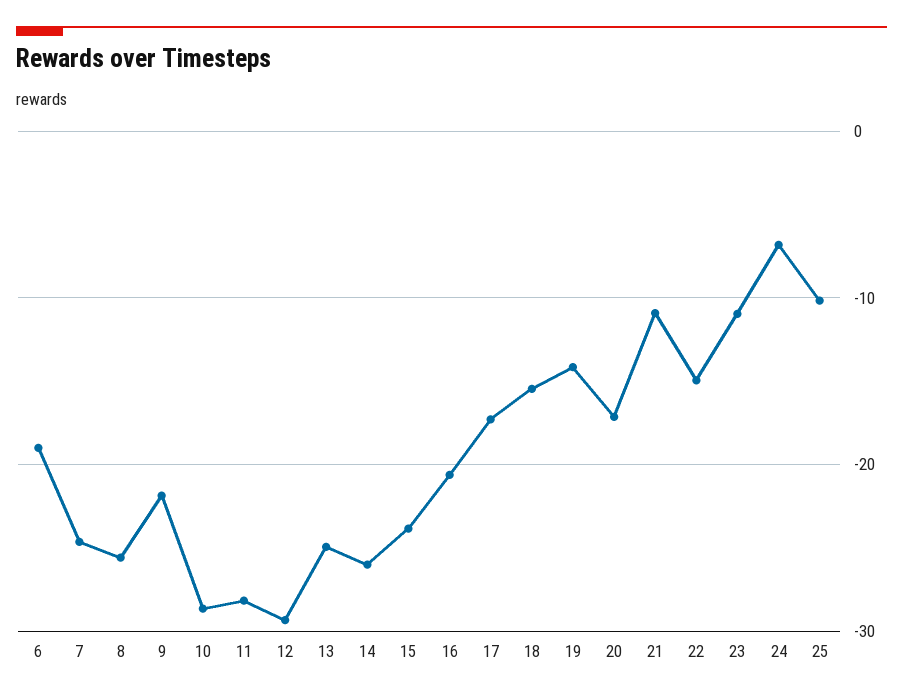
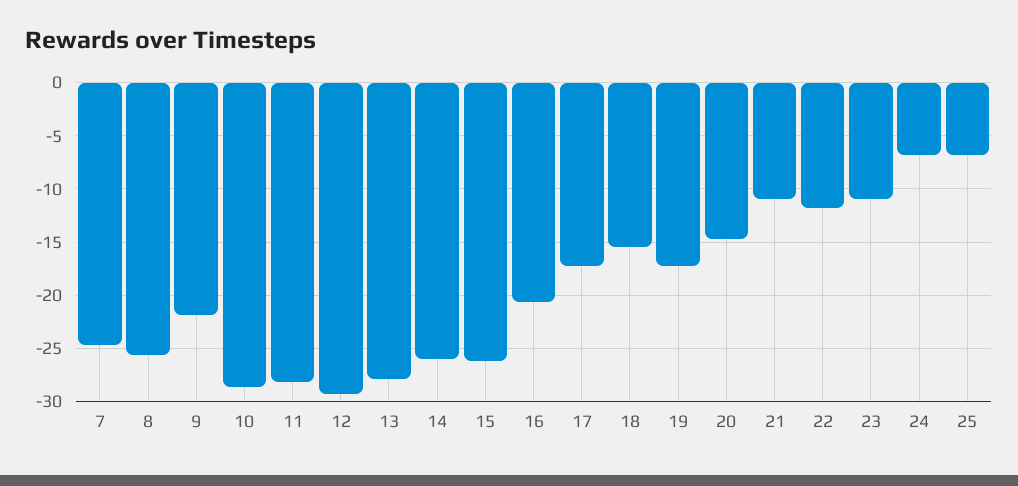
  {
-   "6": -19,
    "7": -25,
    "8": -26,
    "9": -22,
    "10": -29,
    "11": -28,
    "12": -29,
-   "13": -25,
+   "13": -28,
    "14": -26,
-   "15": -24,
+   "15": -26,
    "16": -21,
    "17": -17,
    "18": -15,
-   "19": -14,
+   "19": -17,
-   "20": -17,
+   "20": -15,
    "21": -11,
-   "22": -15,
+   "22": -12,
    "23": -11,
    "24": -7,
-   "25": -10
+   "25": -7
  }

